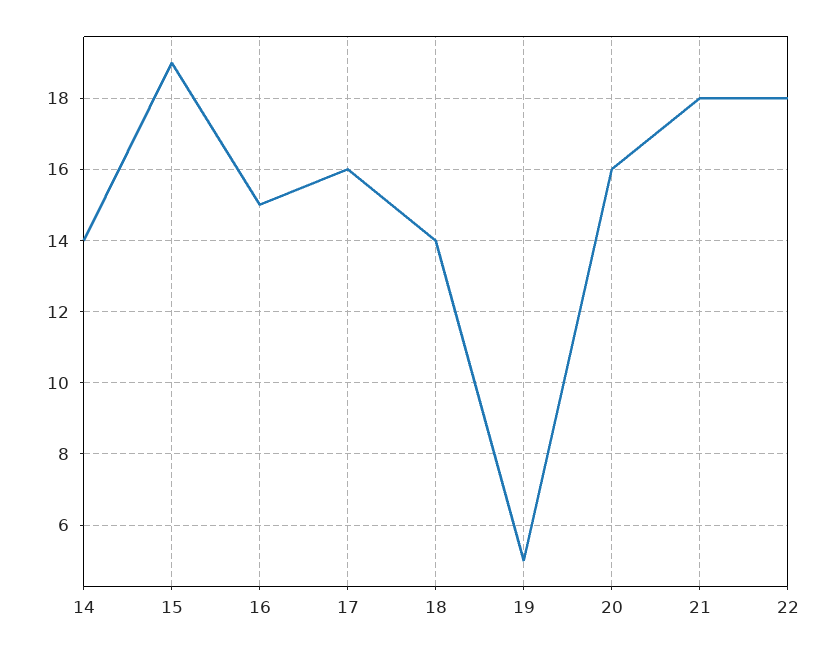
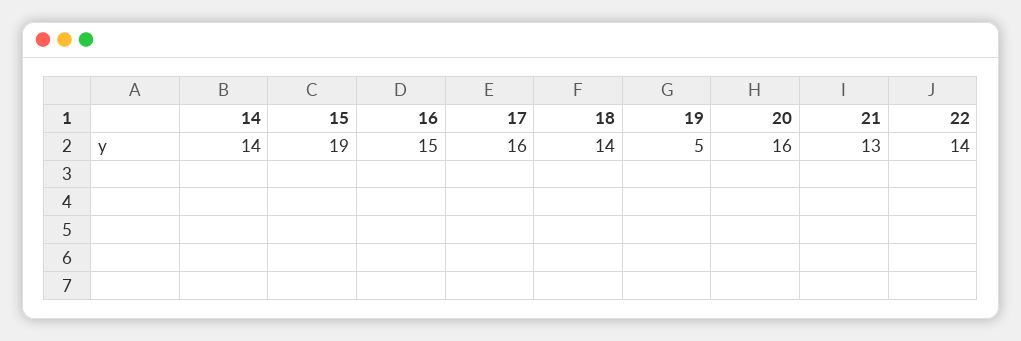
  {
    "14": 14,
    "15": 19,
    "16": 15,
    "17": 16,
    "18": 14,
    "19": 5,
    "20": 16,
-   "21": 18,
+   "21": 13,
-   "22": 18
+   "22": 14
  }

